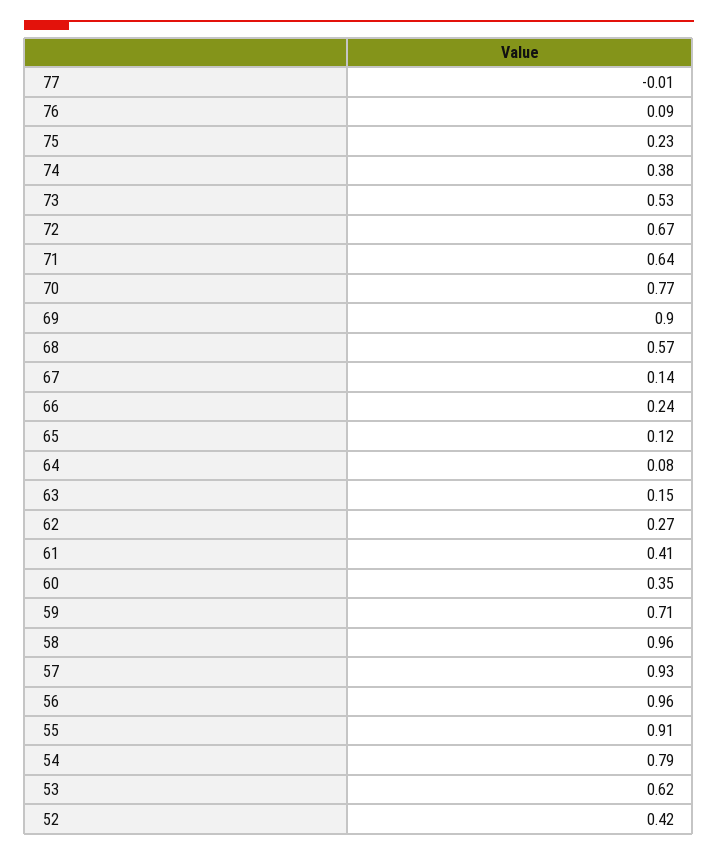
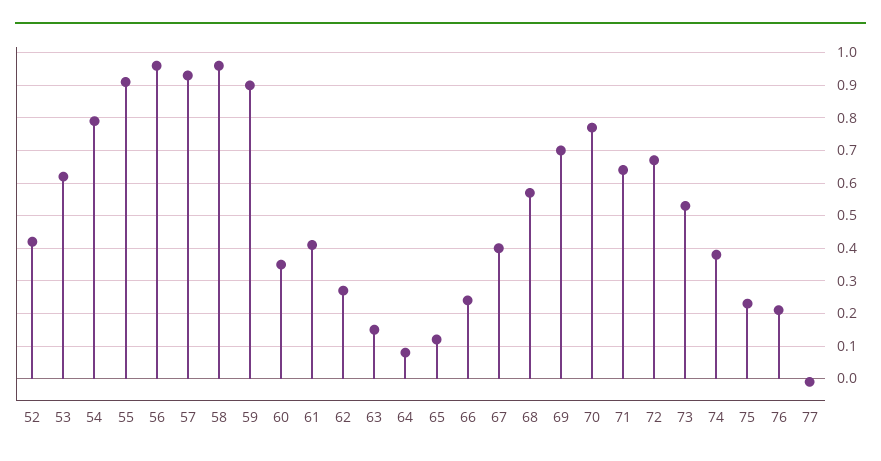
  {
    "77": -0.01,
-   "76": 0.09,
+   "76": 0.2,
    "75": 0.23,
    "74": 0.38,
    "73": 0.53,
    "72": 0.67,
    "71": 0.64,
    "70": 0.77,
-   "69": 0.9,
+   "69": 0.7,
    "68": 0.57,
-   "67": 0.14,
+   "67": 0.4,
    "66": 0.24,
    "65": 0.12,
    "64": 0.08,
    "63": 0.15,
    "62": 0.27,
    "61": 0.41,
    "60": 0.35,
-   "59": 0.71,
+   "59": 0.9,
    "58": 0.96,
    "57": 0.93,
    "56": 0.96,
    "55": 0.91,
    "54": 0.79,
    "53": 0.62,
    "52": 0.42
  }

